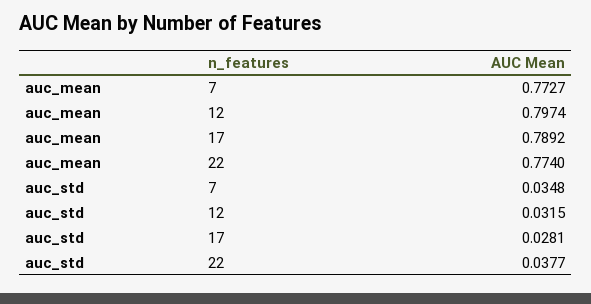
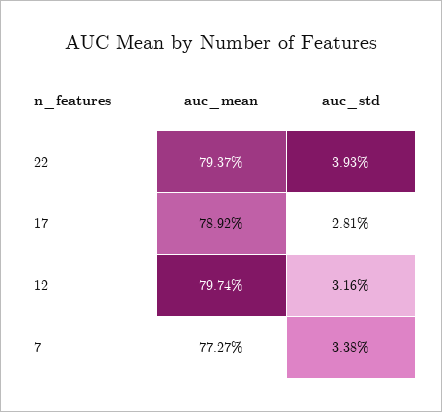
  {
    "auc_mean": {
      "7": 0.7727,
      "12": 0.7974,
      "17": 0.7892,
-     "22": 0.774
+     "22": 0.7937
    },
    "auc_std": {
-     "7": 0.0348,
+     "7": 0.0338,
-     "12": 0.0315,
+     "12": 0.0316,
      "17": 0.0281,
-     "22": 0.0377
+     "22": 0.0393
    }
  }

